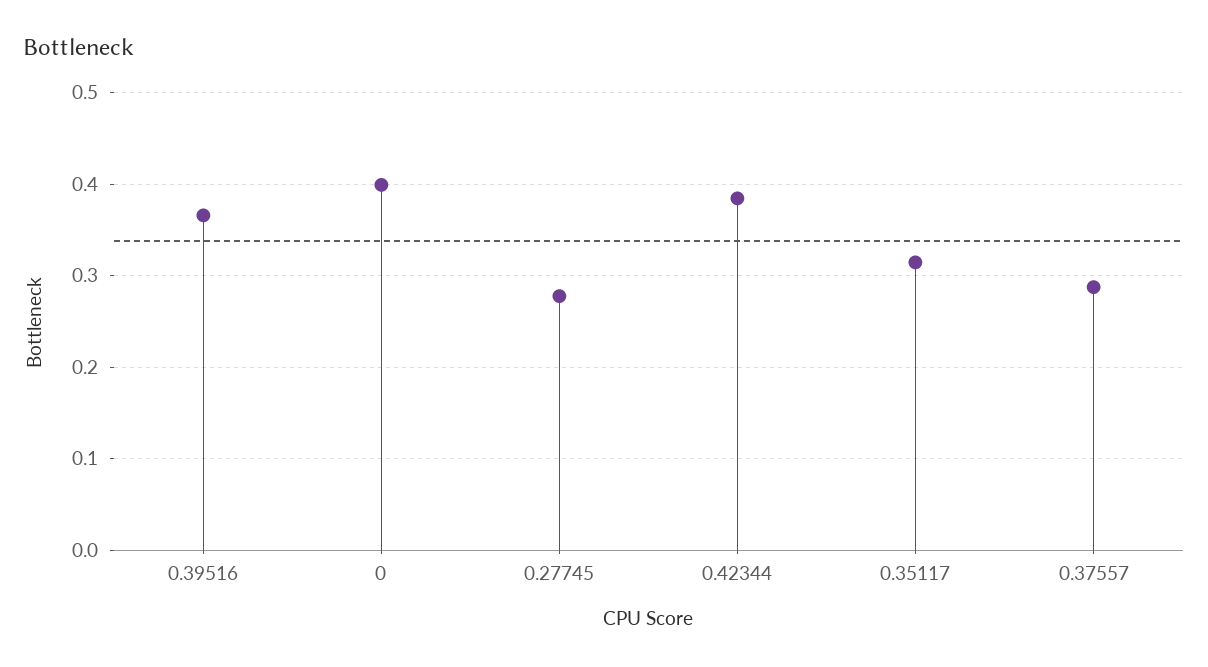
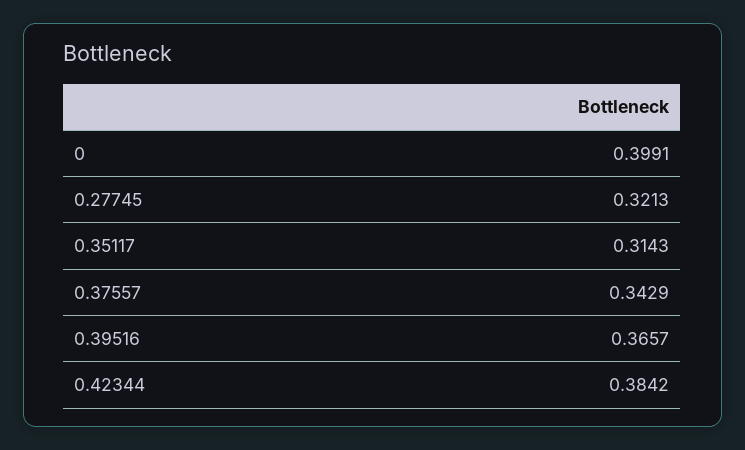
  {
    "0.39516": 0.3657,
    "0": 0.3991,
-   "0.27745": 0.28,
+   "0.27745": 0.3213,
    "0.42344": 0.3842,
    "0.35117": 0.3143,
-   "0.37557": 0.29
+   "0.37557": 0.3429
  }

